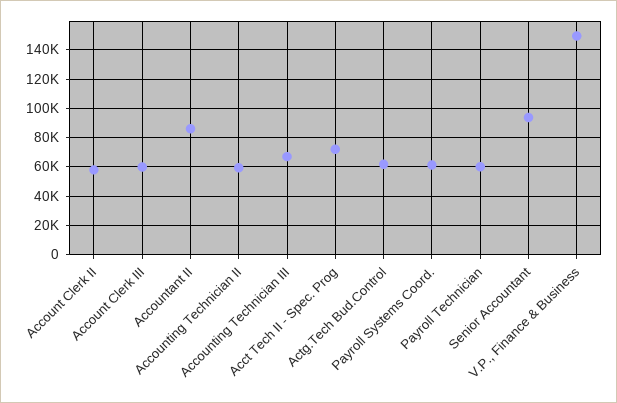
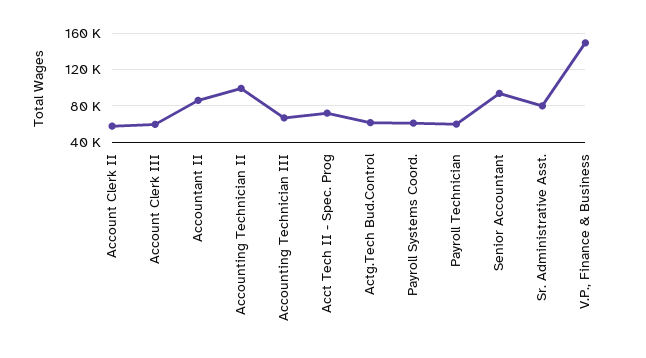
  {
    "Account Clerk II": 60000,
    "Account Clerk III": 60000,
    "Accountant II": 85000,
-   "Accounting Technician II": 60000,
+   "Accounting Technician II": 100000,
    "Accounting Technician III": 65000,
    "Acct Tech II - Spec. Prog": 70000,
    "Actg.Tech Bud.Control": 60000,
    "Payroll Systems Coord.": 60000,
    "Payroll Technician": 60000,
    "Senior Accountant": 95000,
-   "V.P., Finance & Business": 150000
+   "V.P., Finance & Business": 150000,
+   "Sr. Administrative Asst.": 80000
  }

